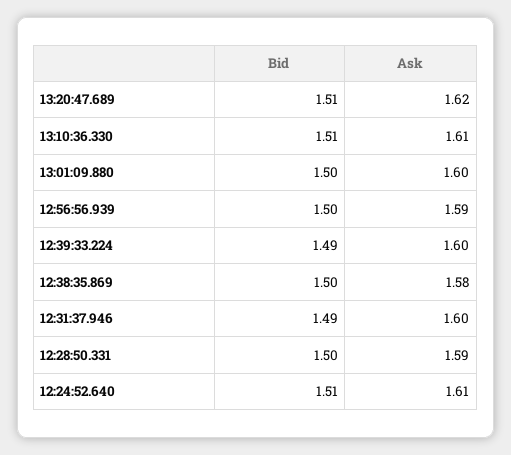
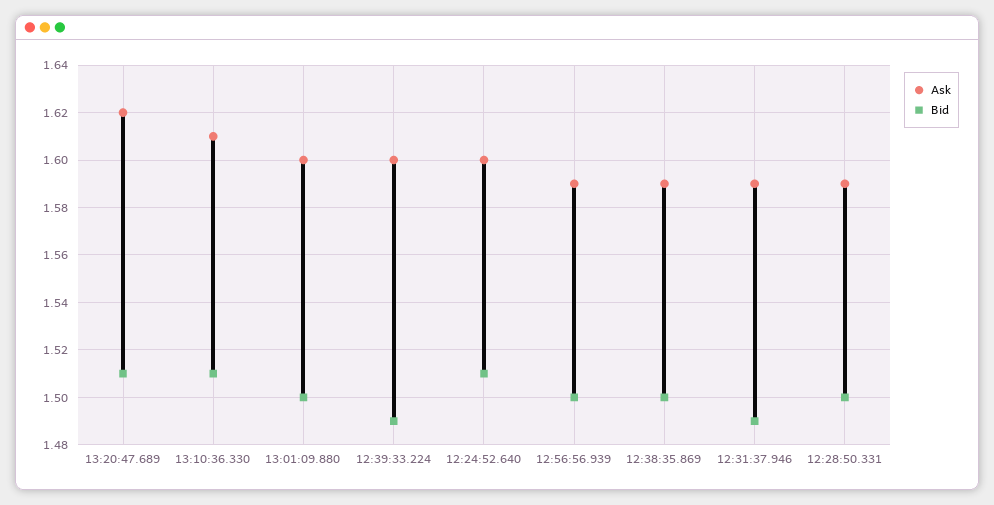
  {
    "Bid": {
      "13:20:47.689": 1.51,
      "13:10:36.330": 1.51,
      "13:01:09.880": 1.5,
      "12:56:56.939": 1.5,
      "12:39:33.224": 1.49,
      "12:38:35.869": 1.5,
      "12:31:37.946": 1.49,
      "12:28:50.331": 1.5,
      "12:24:52.640": 1.51
    },
    "Ask": {
      "13:20:47.689": 1.62,
      "13:10:36.330": 1.61,
      "13:01:09.880": 1.6,
      "12:56:56.939": 1.59,
      "12:39:33.224": 1.6,
-     "12:38:35.869": 1.58,
+     "12:38:35.869": 1.59,
-     "12:31:37.946": 1.6,
+     "12:31:37.946": 1.59,
      "12:28:50.331": 1.59,
-     "12:24:52.640": 1.61
+     "12:24:52.640": 1.6
    }
  }

